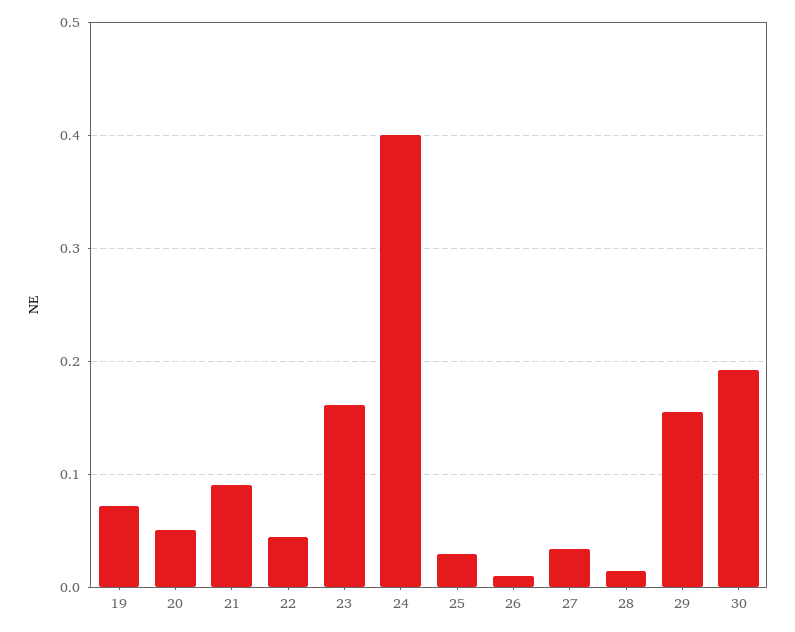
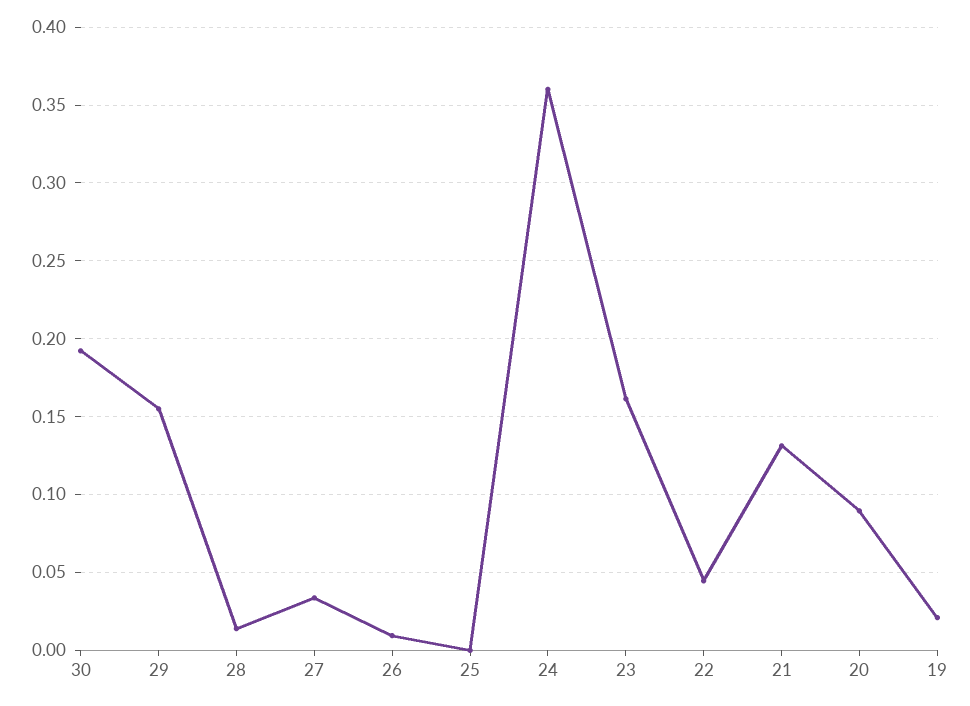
  {
-   "19": 0.07,
+   "19": 0.02,
-   "20": 0.05,
+   "20": 0.09,
-   "21": 0.09,
+   "21": 0.13,
    "22": 0.045,
    "23": 0.16,
-   "24": 0.4,
+   "24": 0.36,
-   "25": 0.03,
+   "25": 0,
    "26": 0.01,
    "27": 0.035,
    "28": 0.015,
    "29": 0.155,
    "30": 0.19
  }

